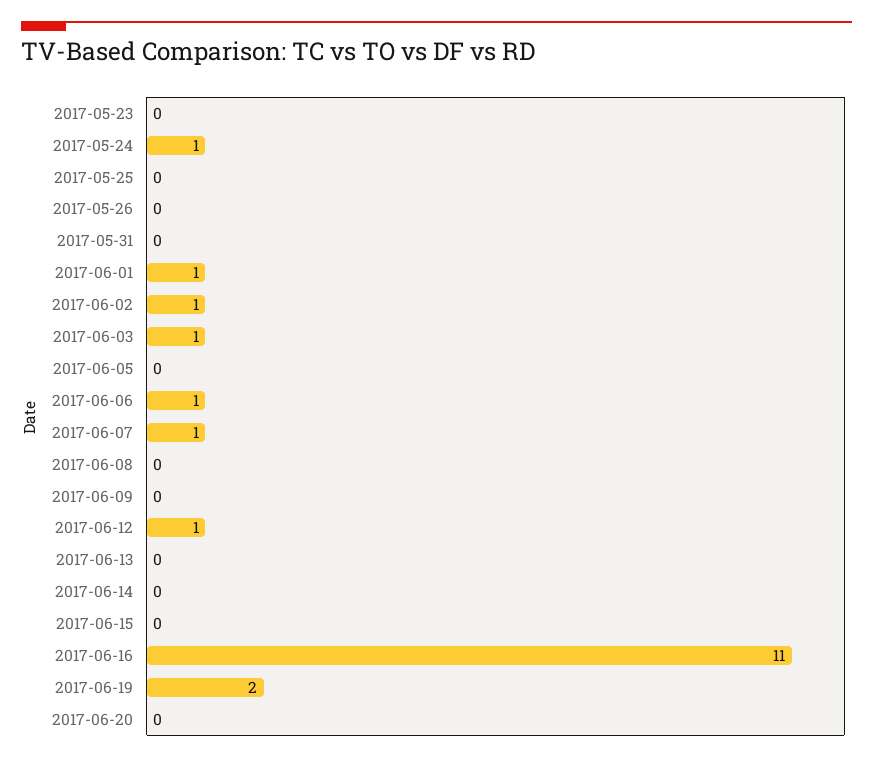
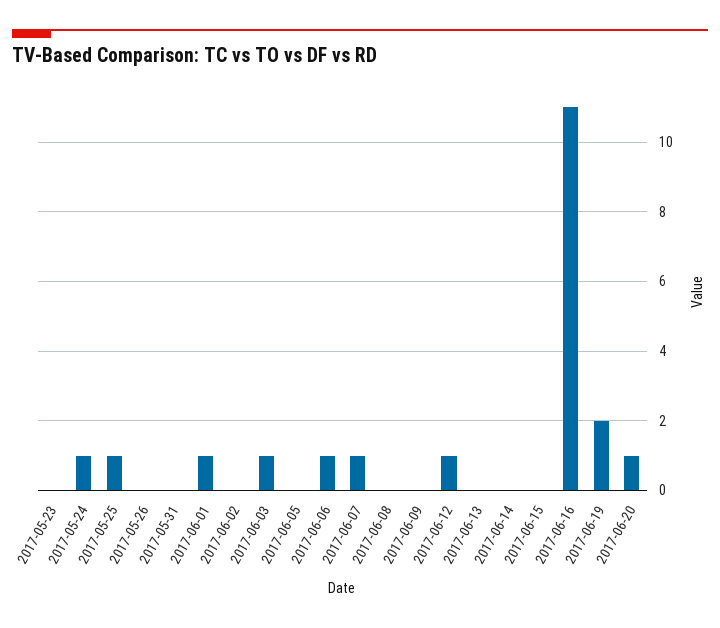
  {
    "2017-05-23": 0,
    "2017-05-24": 1,
-   "2017-05-25": 0,
+   "2017-05-25": 1,
    "2017-05-26": 0,
    "2017-05-31": 0,
    "2017-06-01": 1,
-   "2017-06-02": 1,
+   "2017-06-02": 0,
    "2017-06-03": 1,
    "2017-06-05": 0,
    "2017-06-06": 1,
    "2017-06-07": 1,
    "2017-06-08": 0,
    "2017-06-09": 0,
    "2017-06-12": 1,
    "2017-06-13": 0,
    "2017-06-14": 0,
    "2017-06-15": 0,
    "2017-06-16": 11,
    "2017-06-19": 2,
-   "2017-06-20": 0
+   "2017-06-20": 1
  }

